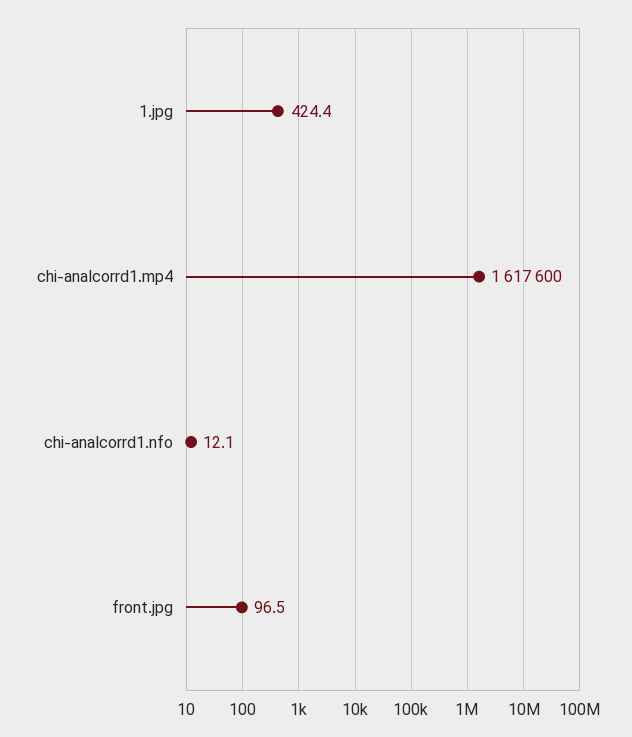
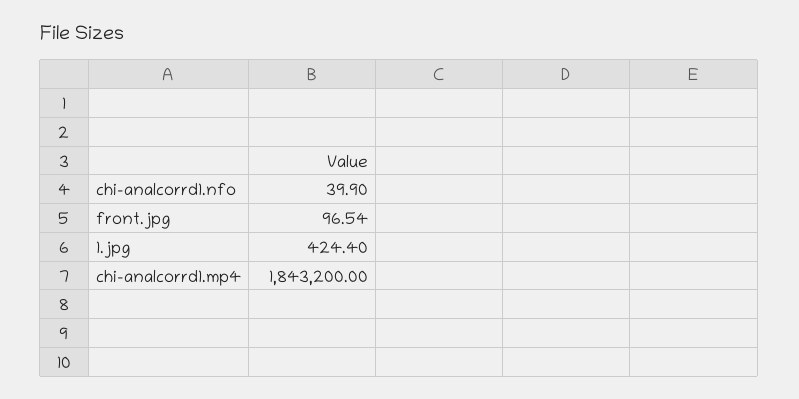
  {
    "1.jpg": 424.4,
-   "chi-analcorrd1.mp4": 1617600,
+   "chi-analcorrd1.mp4": 1843200,
-   "chi-analcorrd1.nfo": 12.1,
+   "chi-analcorrd1.nfo": 39.9,
    "front.jpg": 96.54
  }

